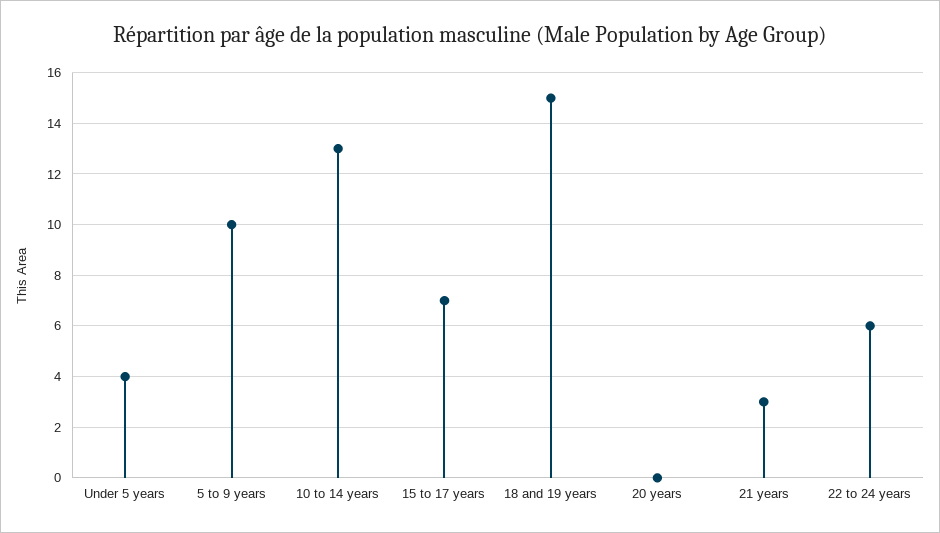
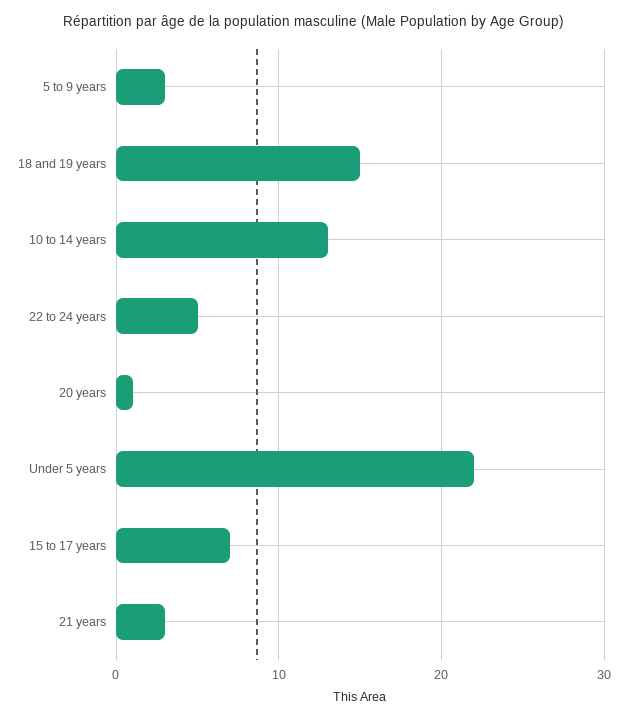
  {
-   "Under 5 years": 4,
+   "Under 5 years": 22,
-   "5 to 9 years": 10,
+   "5 to 9 years": 3,
    "10 to 14 years": 13,
    "15 to 17 years": 7,
    "18 and 19 years": 15,
-   "20 years": 0,
+   "20 years": 1,
    "21 years": 3,
-   "22 to 24 years": 6
+   "22 to 24 years": 5
  }

